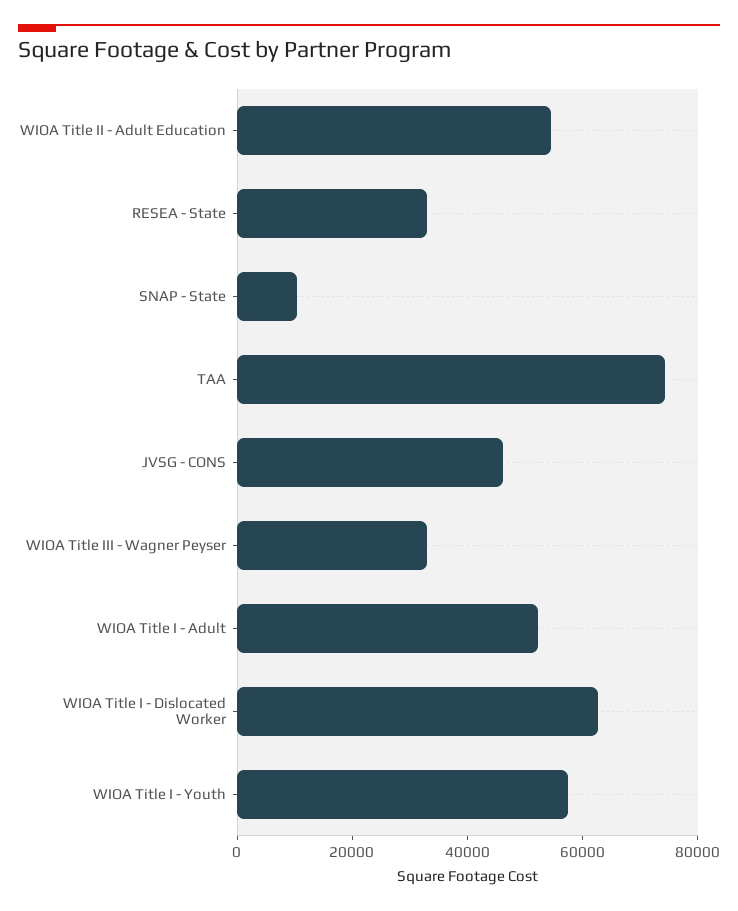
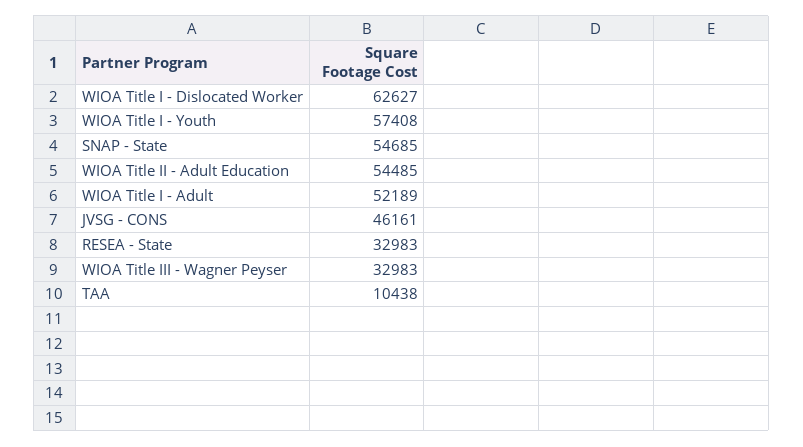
  {
    "WIOA Title II - Adult Education": 54485,
    "RESEA - State": 32983,
-   "SNAP - State": 10000,
+   "SNAP - State": 54685,
-   "TAA": 75000,
+   "TAA": 10438,
    "JVSG - CONS": 46161,
    "WIOA Title III - Wagner Peyser": 32983,
    "WIOA Title I - Adult": 52189,
    "WIOA Title I - Dislocated Worker": 62627,
    "WIOA Title I - Youth": 57408
  }

